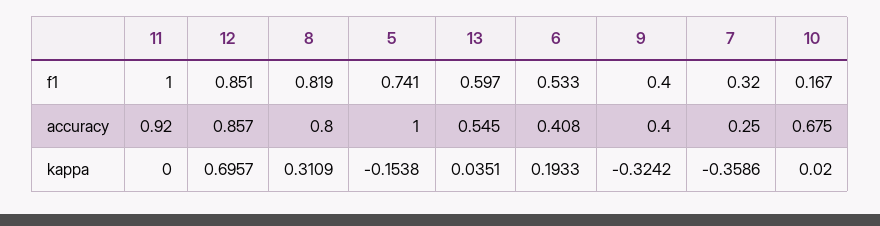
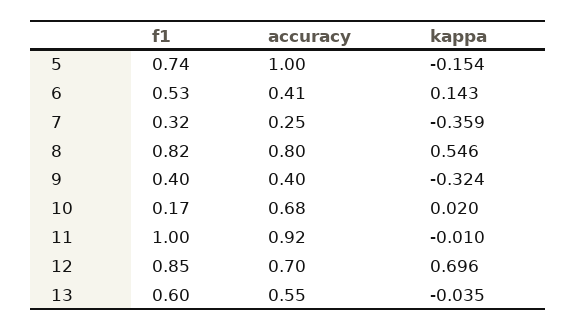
  {
    "11": {
      "f1": 1,
      "accuracy": 0.92,
-     "kappa": 0
+     "kappa": -0.01
    },
    "12": {
      "f1": 0.851,
-     "accuracy": 0.857,
+     "accuracy": 0.7,
      "kappa": 0.6957
    },
    "8": {
      "f1": 0.819,
      "accuracy": 0.8,
-     "kappa": 0.3109
+     "kappa": 0.546
    },
    "5": {
      "f1": 0.741,
      "accuracy": 1,
      "kappa": -0.1538
    },
    "13": {
      "f1": 0.597,
      "accuracy": 0.545,
-     "kappa": 0.0351
+     "kappa": -0.035
    },
    "6": {
      "f1": 0.533,
      "accuracy": 0.408,
-     "kappa": 0.1933
+     "kappa": 0.143
    },
    "9": {
      "f1": 0.4,
      "accuracy": 0.4,
      "kappa": -0.3242
    },
    "7": {
      "f1": 0.32,
      "accuracy": 0.25,
      "kappa": -0.3586
    },
    "10": {
      "f1": 0.167,
      "accuracy": 0.675,
      "kappa": 0.02
    }
  }

